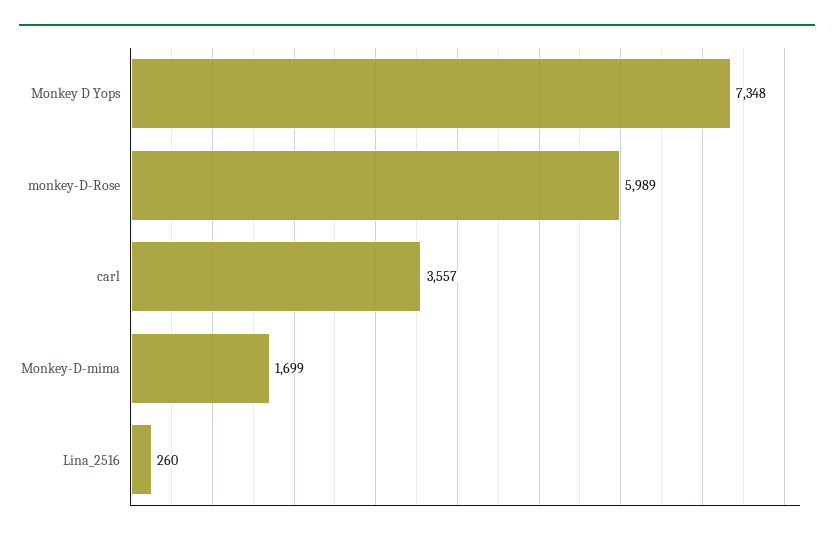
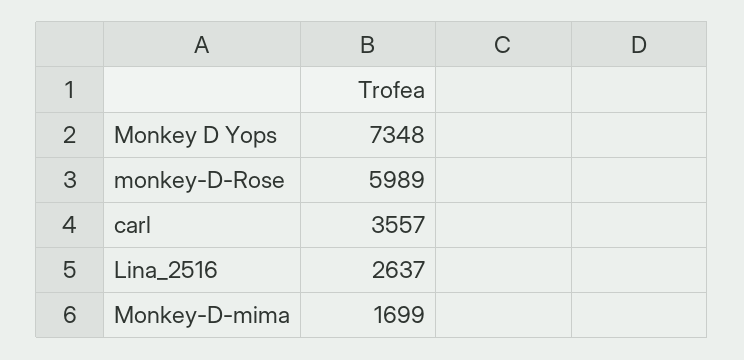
  {
    "Monkey D Yops": 7348,
    "monkey-D-Rose": 5989,
    "carl": 3557,
    "Monkey-D-mima": 1699,
-   "Lina_2516": 260
+   "Lina_2516": 2637
  }

